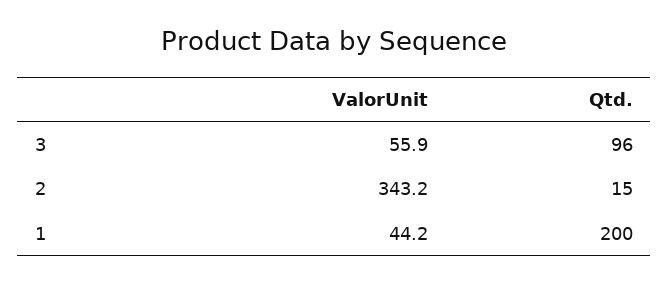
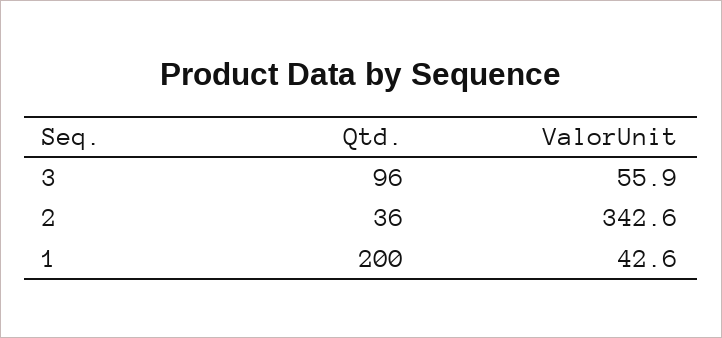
  {
    "ValorUnit": {
      "3": 55.9,
-     "2": 343.2,
+     "2": 342.6,
-     "1": 44.2
+     "1": 42.6
    },
    "Qtd.": {
      "3": 96,
-     "2": 15,
+     "2": 36,
      "1": 200
    }
  }

